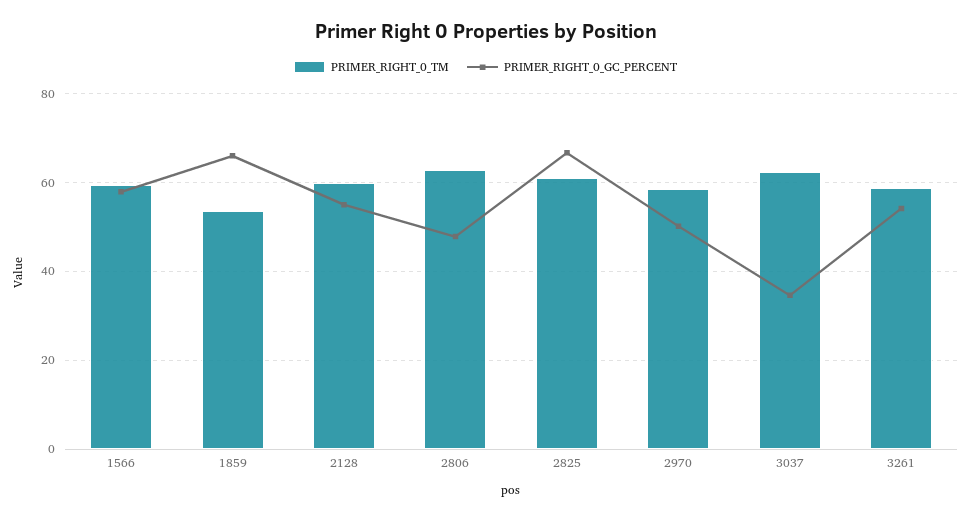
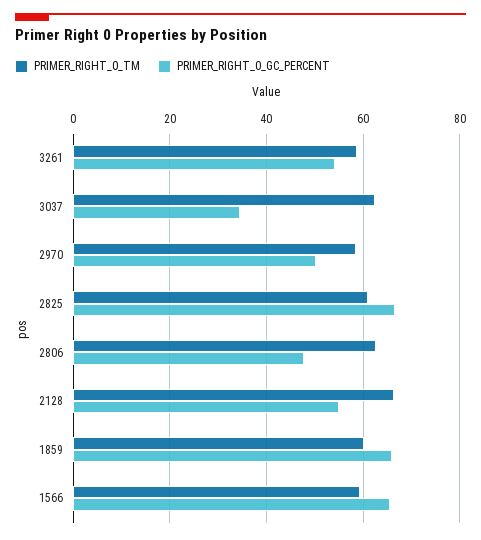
  {
    "PRIMER_RIGHT_0_TM": {
      "1566": 60,
-     "1859": 54,
+     "1859": 60,
-     "2128": 60,
+     "2128": 66,
      "2806": 62,
      "2825": 62,
      "2970": 58,
      "3037": 62,
      "3261": 58
    },
    "PRIMER_RIGHT_0_GC_PERCENT": {
-     "1566": 58,
+     "1566": 66,
      "1859": 66,
      "2128": 56,
      "2806": 48,
      "2825": 66,
      "2970": 50,
      "3037": 34,
      "3261": 54
    }
  }

